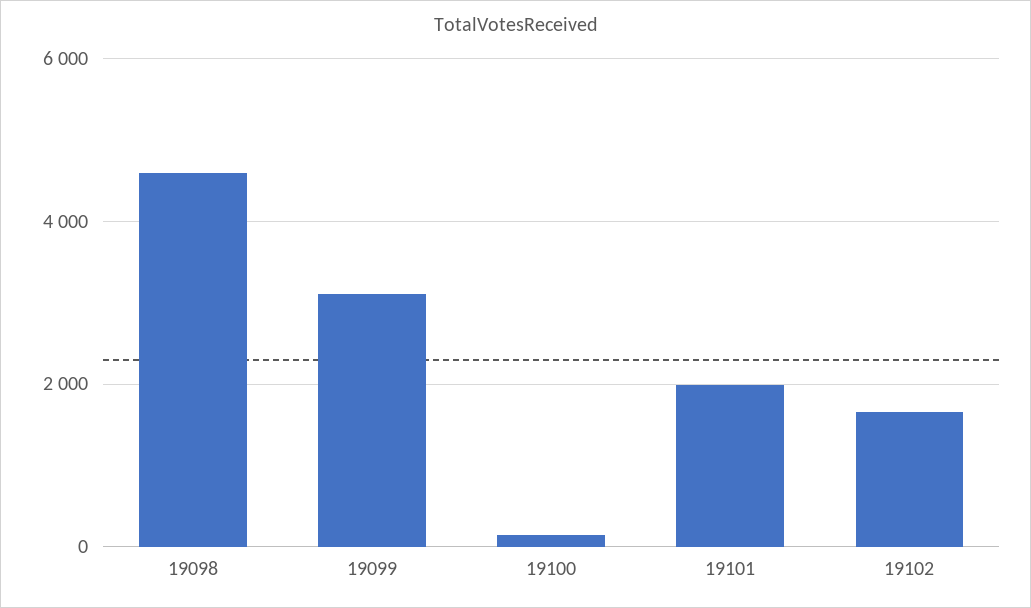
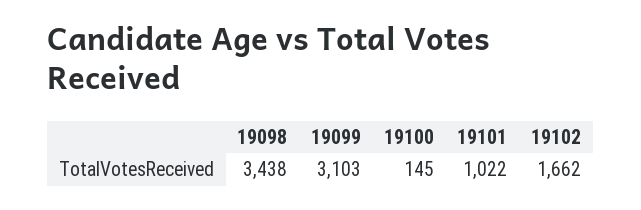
  {
-   "19098": 4600,
+   "19098": 3438,
    "19099": 3103,
    "19100": 145,
-   "19101": 2000,
+   "19101": 1022,
    "19102": 1662
  }

